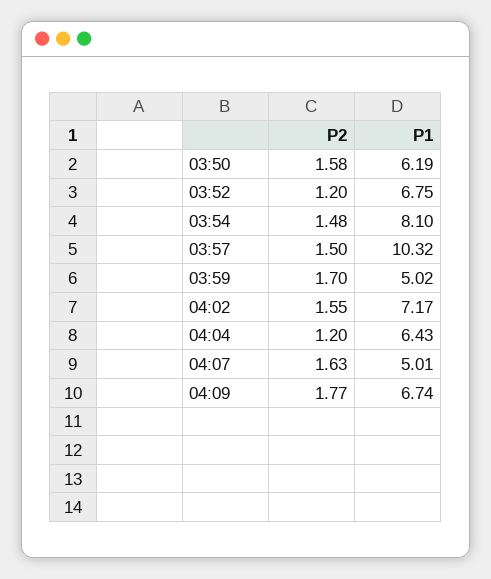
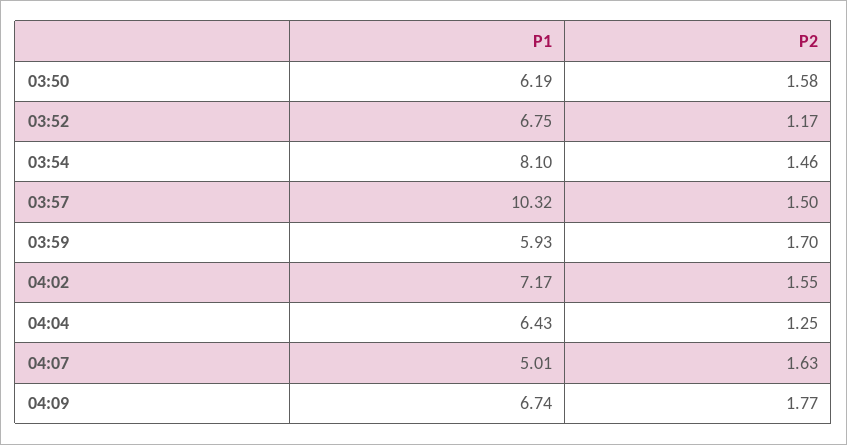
  {
    "P2": {
      "03:50": 1.58,
-     "03:52": 1.2,
+     "03:52": 1.17,
-     "03:54": 1.48,
+     "03:54": 1.46,
      "03:57": 1.5,
      "03:59": 1.7,
      "04:02": 1.55,
-     "04:04": 1.2,
+     "04:04": 1.25,
      "04:07": 1.63,
      "04:09": 1.77
    },
    "P1": {
      "03:50": 6.19,
      "03:52": 6.75,
      "03:54": 8.1,
      "03:57": 10.32,
-     "03:59": 5.02,
+     "03:59": 5.93,
      "04:02": 7.17,
      "04:04": 6.43,
      "04:07": 5.01,
      "04:09": 6.74
    }
  }

